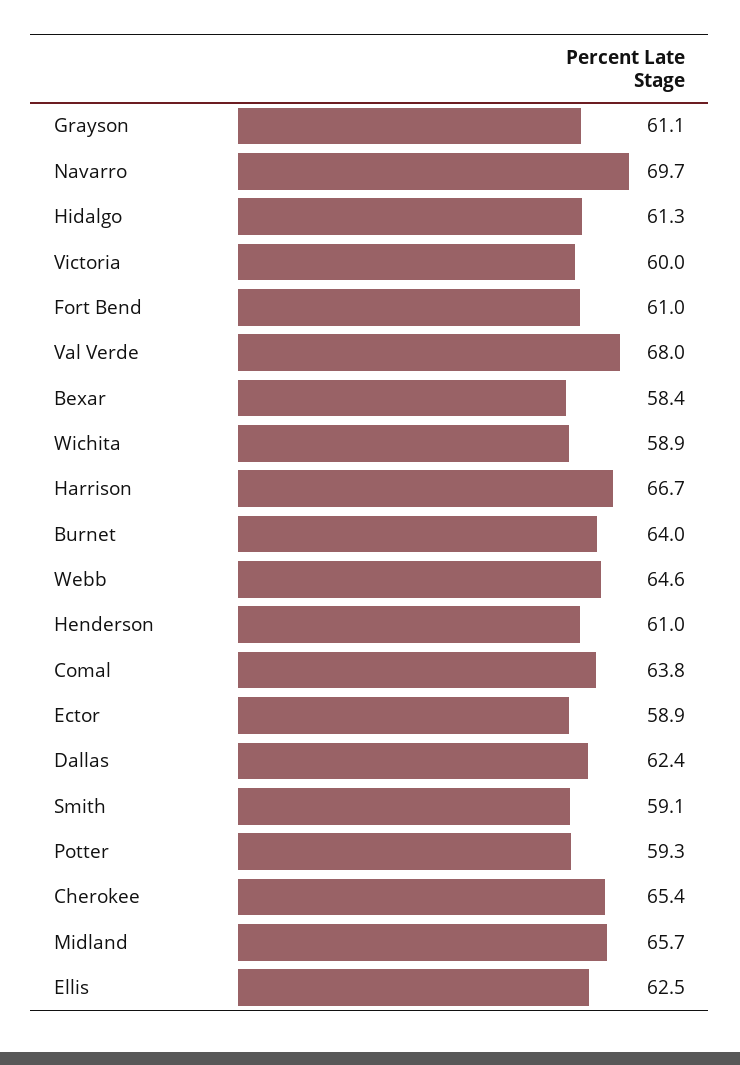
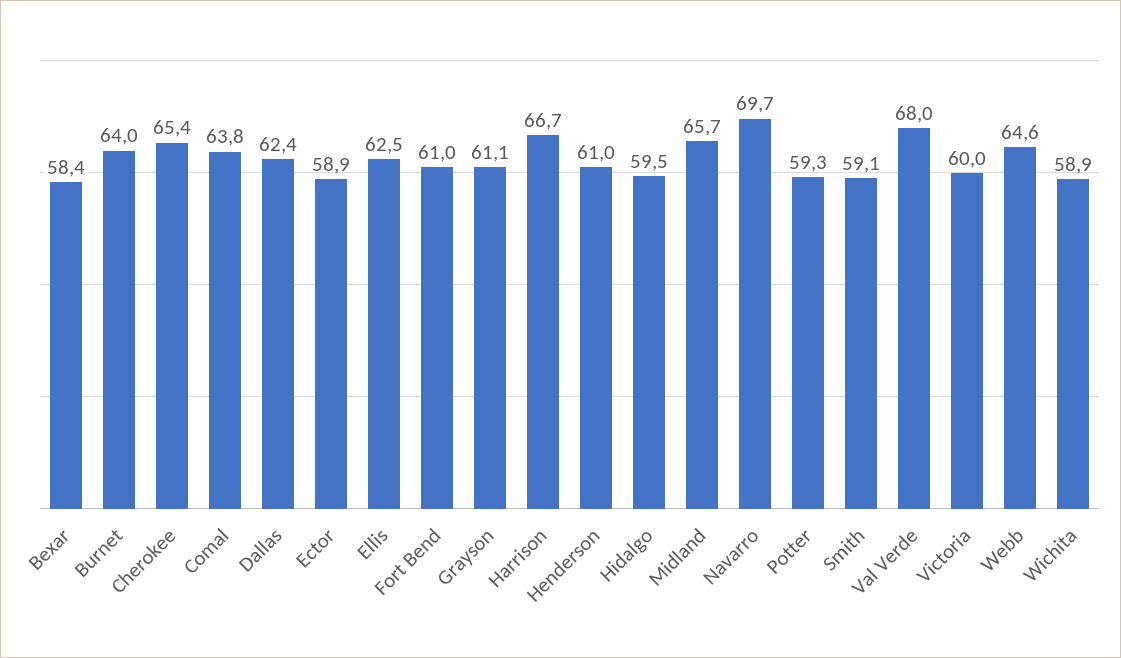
  {
    "Grayson": 61.1,
    "Navarro": 69.7,
-   "Hidalgo": 61.3,
+   "Hidalgo": 59.5,
    "Victoria": 60,
    "Fort Bend": 61,
    "Val Verde": 68,
    "Bexar": 58.4,
    "Wichita": 58.9,
    "Harrison": 66.7,
    "Burnet": 64,
    "Webb": 64.6,
    "Henderson": 61,
    "Comal": 63.8,
    "Ector": 58.9,
    "Dallas": 62.4,
    "Smith": 59.1,
    "Potter": 59.3,
    "Cherokee": 65.4,
    "Midland": 65.7,
    "Ellis": 62.5
  }

